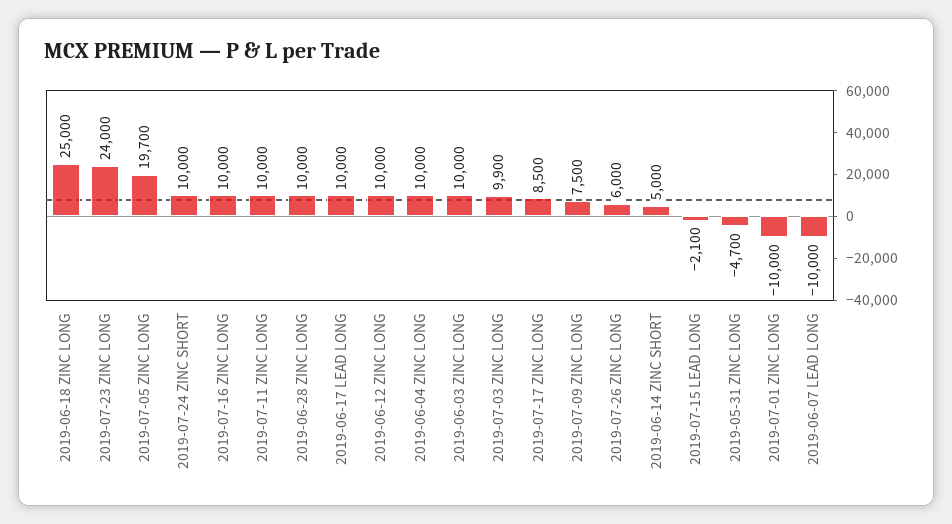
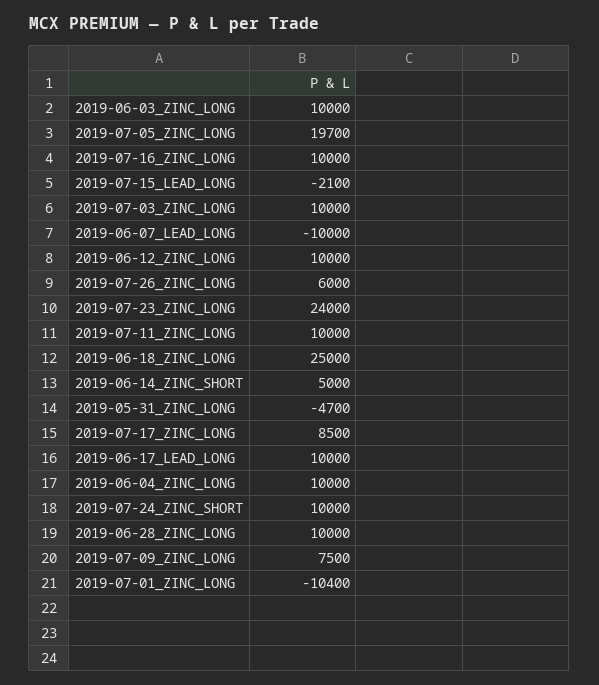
  {
    "2019-06-18 ZINC LONG": 25000,
    "2019-07-23 ZINC LONG": 24000,
    "2019-07-05 ZINC LONG": 19700,
    "2019-07-24 ZINC SHORT": 10000,
    "2019-07-16 ZINC LONG": 10000,
    "2019-07-11 ZINC LONG": 10000,
    "2019-06-28 ZINC LONG": 10000,
    "2019-06-17 LEAD LONG": 10000,
    "2019-06-12 ZINC LONG": 10000,
    "2019-06-04 ZINC LONG": 10000,
    "2019-06-03 ZINC LONG": 10000,
-   "2019-07-03 ZINC LONG": 9900,
+   "2019-07-03 ZINC LONG": 10000,
    "2019-07-17 ZINC LONG": 8500,
    "2019-07-09 ZINC LONG": 7500,
    "2019-07-26 ZINC LONG": 6000,
    "2019-06-14 ZINC SHORT": 5000,
    "2019-07-15 LEAD LONG": -2100,
    "2019-05-31 ZINC LONG": -4700,
-   "2019-07-01 ZINC LONG": -10000,
+   "2019-07-01 ZINC LONG": -10400,
    "2019-06-07 LEAD LONG": -10000
  }

